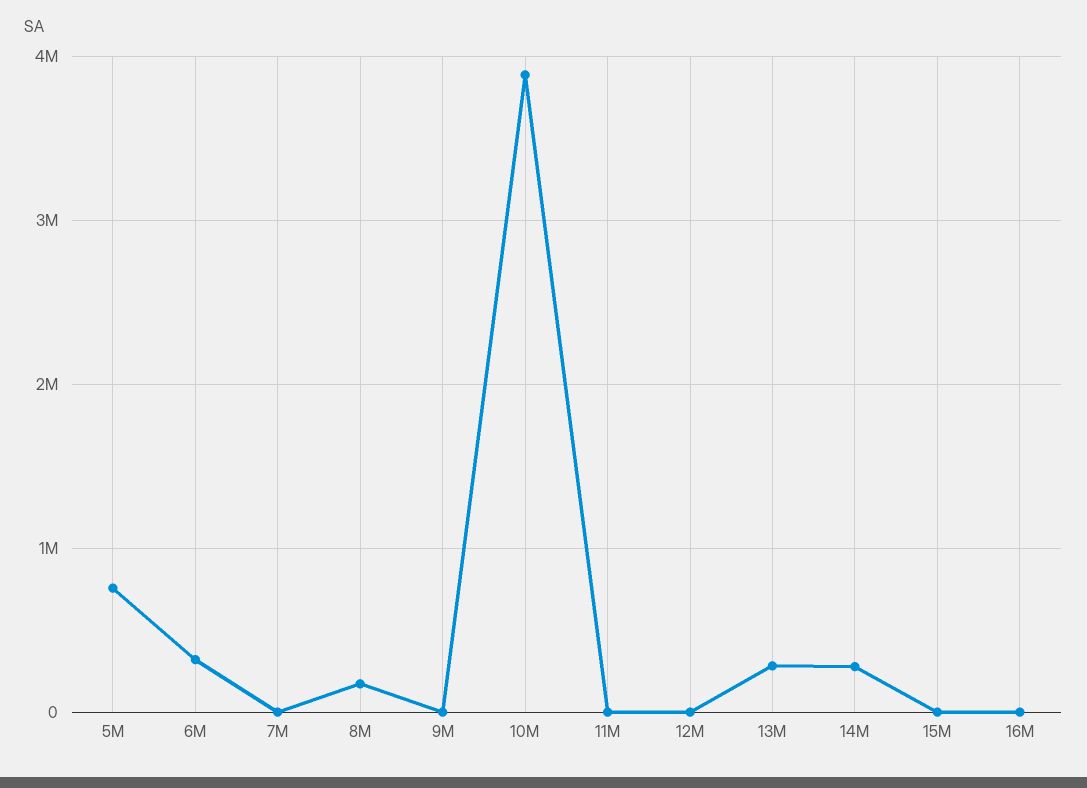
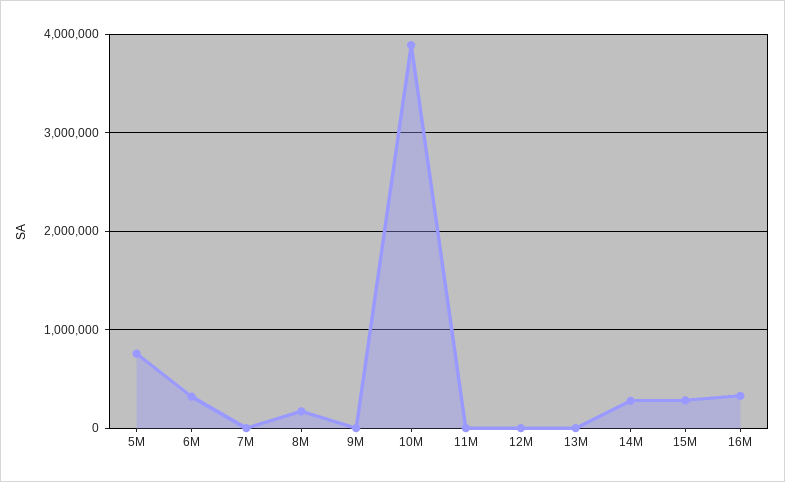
  {
    "5M": 800000,
    "6M": 300000,
    "7M": 0,
    "8M": 200000,
    "9M": 0,
    "10M": 3900000,
    "11M": 0,
    "12M": 0,
-   "13M": 300000,
+   "13M": 0,
    "14M": 300000,
-   "15M": 0,
+   "15M": 300000,
-   "16M": 0
+   "16M": 300000
  }

